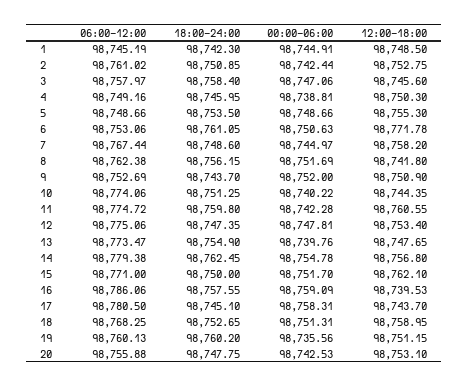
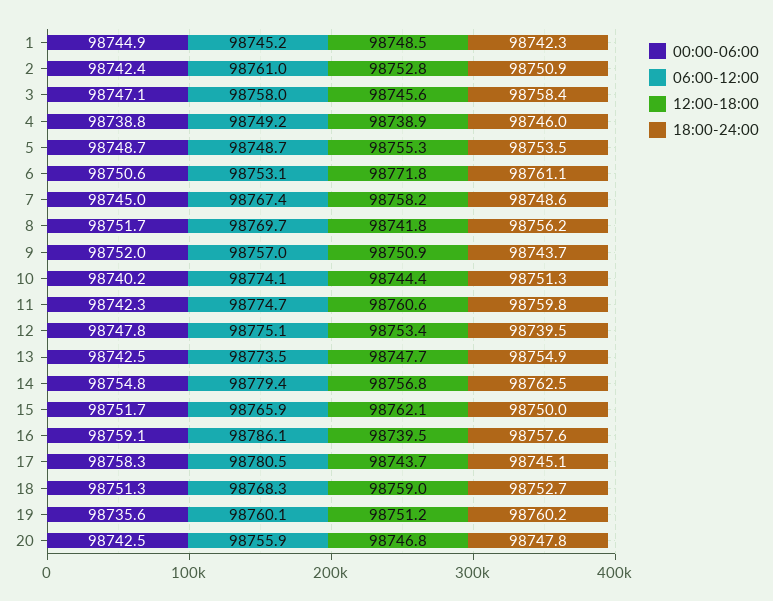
  {
    "06:00-12:00": {
      "1": 98745.19,
      "2": 98761.02,
      "3": 98757.97,
      "4": 98749.16,
      "5": 98748.66,
      "6": 98753.06,
      "7": 98767.44,
-     "8": 98762.38,
+     "8": 98769.7,
-     "9": 98752.69,
+     "9": 98757,
      "10": 98774.06,
      "11": 98774.72,
      "12": 98775.06,
      "13": 98773.47,
      "14": 98779.38,
-     "15": 98771,
+     "15": 98765.9,
      "16": 98786.06,
      "17": 98780.5,
      "18": 98768.25,
      "19": 98760.13,
      "20": 98755.88
    },
    "18:00-24:00": {
      "1": 98742.3,
      "2": 98750.85,
      "3": 98758.4,
      "4": 98745.95,
      "5": 98753.5,
      "6": 98761.05,
      "7": 98748.6,
      "8": 98756.15,
      "9": 98743.7,
      "10": 98751.25,
      "11": 98759.8,
-     "12": 98747.35,
+     "12": 98739.5,
      "13": 98754.9,
      "14": 98762.45,
      "15": 98750,
      "16": 98757.55,
      "17": 98745.1,
      "18": 98752.65,
      "19": 98760.2,
      "20": 98747.75
    },
    "00:00-06:00": {
      "1": 98744.91,
      "2": 98742.44,
      "3": 98747.06,
      "4": 98738.81,
      "5": 98748.66,
      "6": 98750.63,
      "7": 98744.97,
      "8": 98751.69,
      "9": 98752,
      "10": 98740.22,
      "11": 98742.28,
      "12": 98747.81,
-     "13": 98739.76,
+     "13": 98742.5,
      "14": 98754.78,
      "15": 98751.7,
      "16": 98759.09,
      "17": 98758.31,
      "18": 98751.31,
      "19": 98735.56,
      "20": 98742.53
    },
    "12:00-18:00": {
      "1": 98748.5,
      "2": 98752.75,
      "3": 98745.6,
-     "4": 98750.3,
+     "4": 98738.9,
      "5": 98755.3,
      "6": 98771.78,
      "7": 98758.2,
      "8": 98741.8,
      "9": 98750.9,
      "10": 98744.35,
      "11": 98760.55,
      "12": 98753.4,
      "13": 98747.65,
      "14": 98756.8,
      "15": 98762.1,
      "16": 98739.53,
      "17": 98743.7,
      "18": 98758.95,
      "19": 98751.15,
-     "20": 98753.1
+     "20": 98746.8
    }
  }

